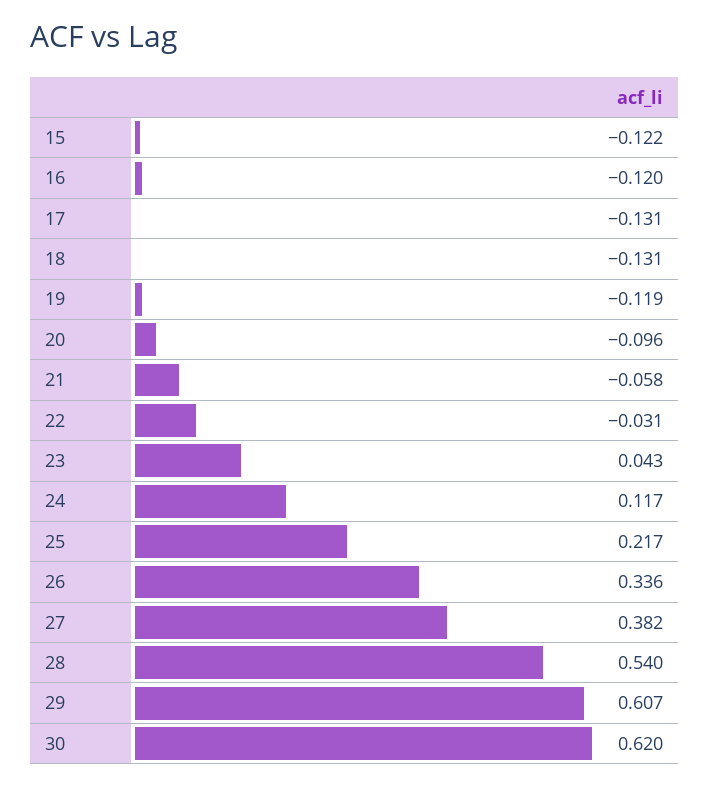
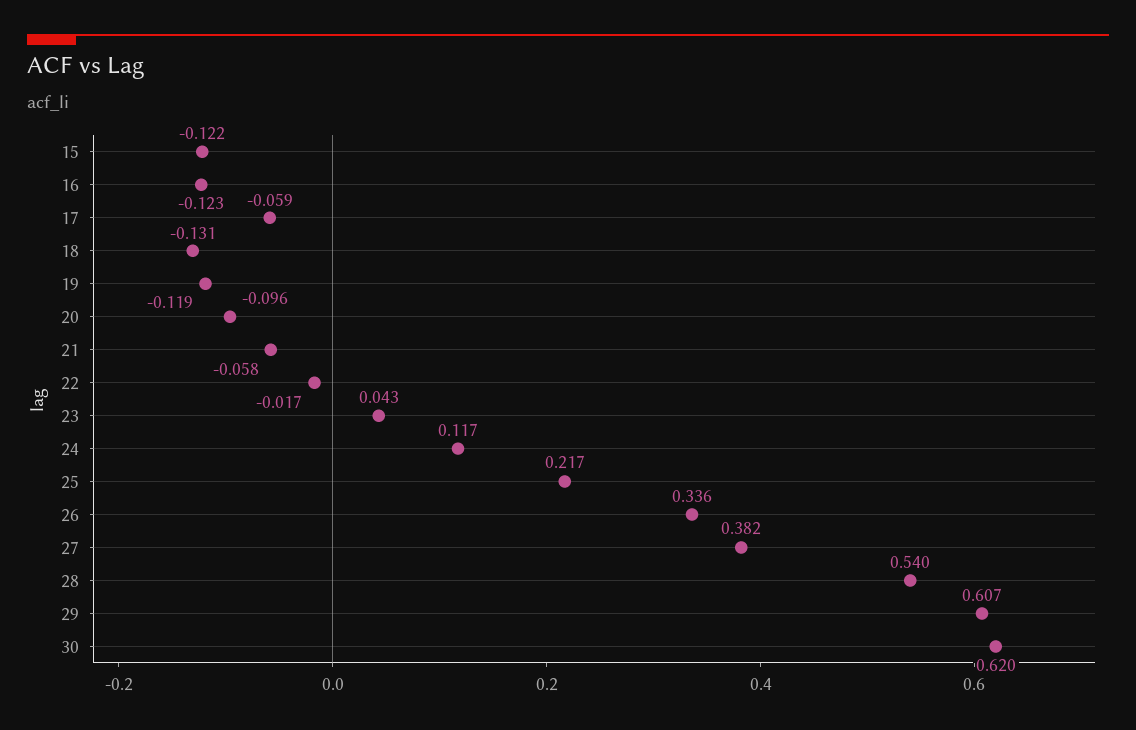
  {
    "15": -0.122,
-   "16": -0.12,
+   "16": -0.123,
-   "17": -0.131,
+   "17": -0.059,
    "18": -0.131,
    "19": -0.119,
    "20": -0.096,
    "21": -0.058,
-   "22": -0.031,
+   "22": -0.017,
    "23": 0.043,
    "24": 0.117,
    "25": 0.217,
    "26": 0.336,
    "27": 0.382,
    "28": 0.54,
    "29": 0.607,
    "30": 0.62
  }

